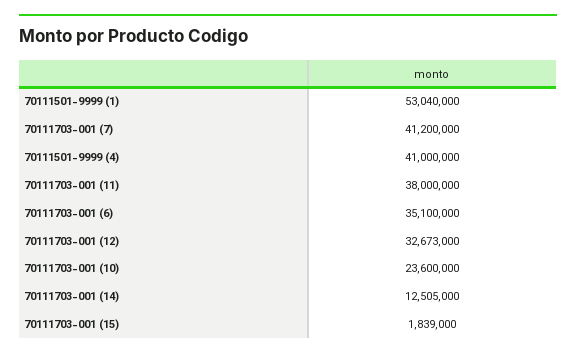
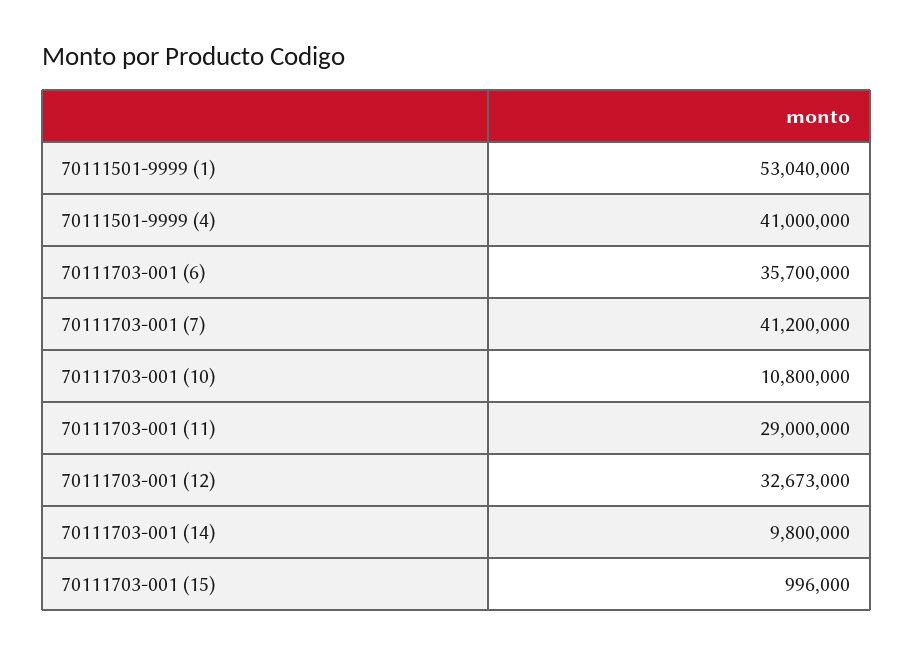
  {
    "70111501-9999 (1)": 53040000,
    "70111703-001 (7)": 41200000,
    "70111501-9999 (4)": 41000000,
-   "70111703-001 (11)": 38000000,
+   "70111703-001 (11)": 29000000,
-   "70111703-001 (6)": 35100000,
+   "70111703-001 (6)": 35700000,
    "70111703-001 (12)": 32673000,
-   "70111703-001 (10)": 23600000,
+   "70111703-001 (10)": 10800000,
-   "70111703-001 (14)": 12505000,
+   "70111703-001 (14)": 9800000,
-   "70111703-001 (15)": 1839000
+   "70111703-001 (15)": 996000
  }

